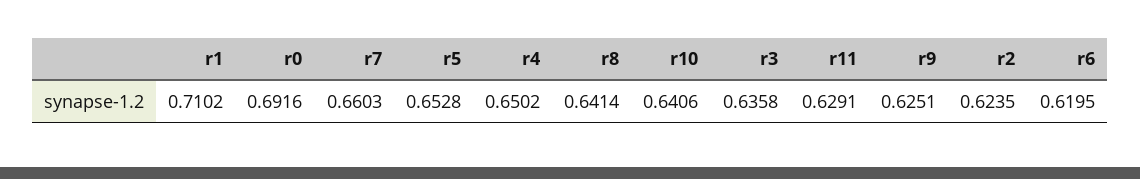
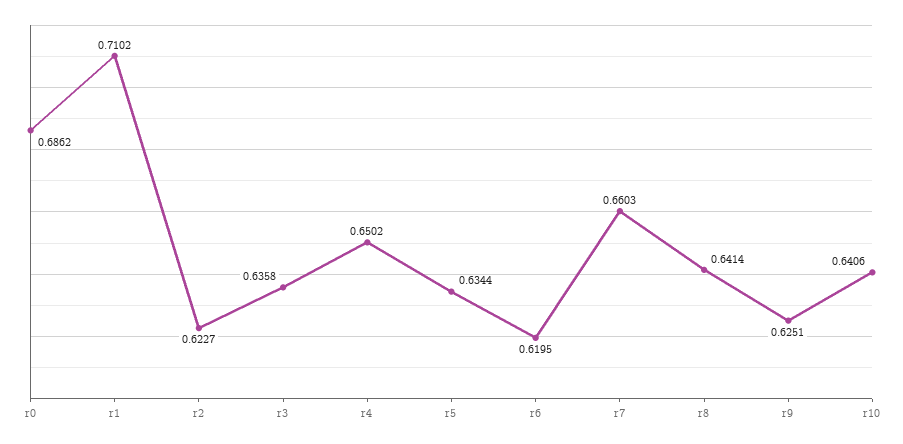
  {
    "r1": 0.7102,
-   "r0": 0.6916,
+   "r0": 0.6862,
    "r7": 0.6603,
-   "r5": 0.6528,
+   "r5": 0.6344,
    "r4": 0.6502,
    "r8": 0.6414,
    "r10": 0.6406,
    "r3": 0.6358,
-   "r11": 0.6291,
    "r9": 0.6251,
-   "r2": 0.6235,
+   "r2": 0.6227,
    "r6": 0.6195
  }

